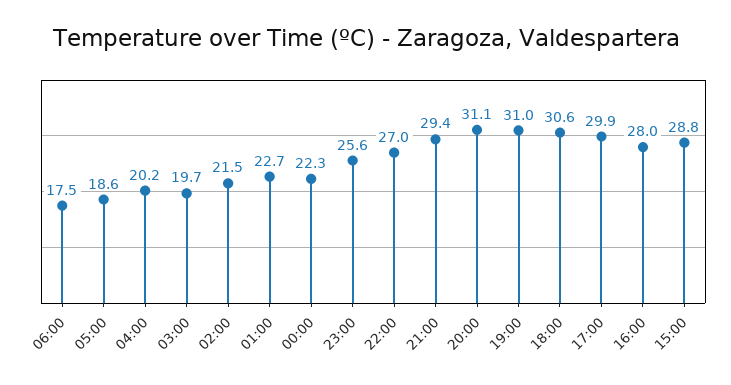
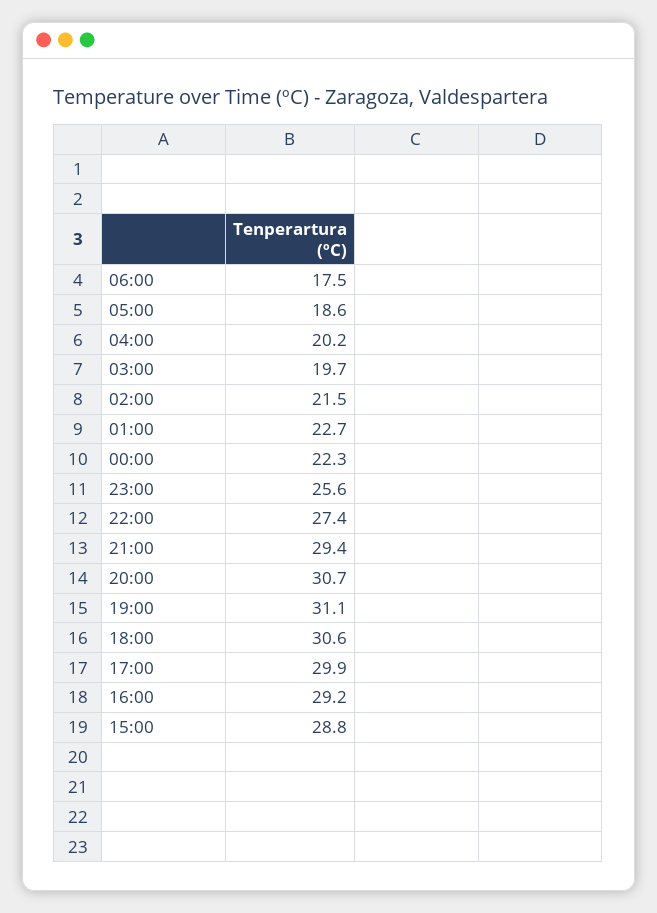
  {
    "06:00": 17.5,
    "05:00": 18.6,
    "04:00": 20.2,
    "03:00": 19.7,
    "02:00": 21.5,
    "01:00": 22.7,
    "00:00": 22.3,
    "23:00": 25.6,
-   "22:00": 27,
+   "22:00": 27.4,
    "21:00": 29.4,
-   "20:00": 31.1,
+   "20:00": 30.7,
-   "19:00": 31,
+   "19:00": 31.1,
    "18:00": 30.6,
    "17:00": 29.9,
-   "16:00": 28,
+   "16:00": 29.2,
    "15:00": 28.8
  }

